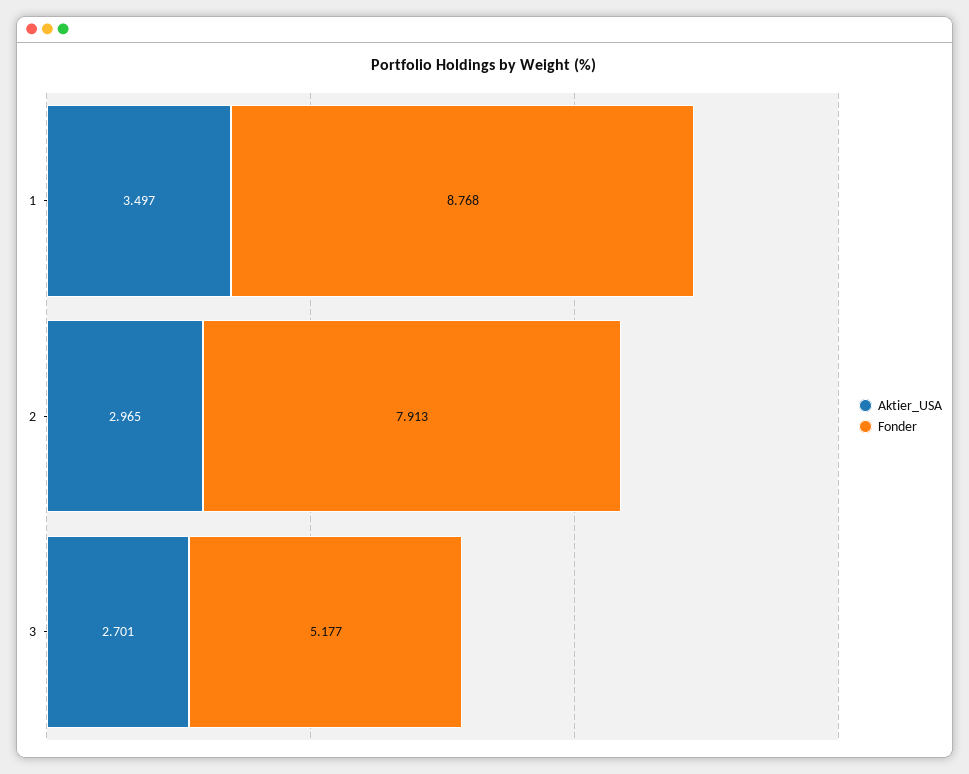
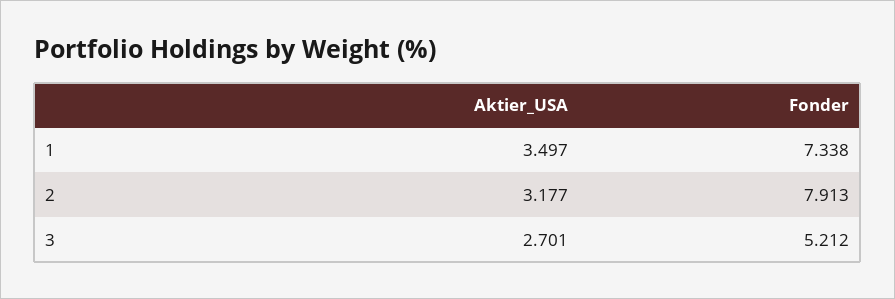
  {
    "Aktier_USA": {
      "1": 3.497,
-     "2": 2.965,
+     "2": 3.177,
      "3": 2.701
    },
    "Fonder": {
-     "1": 8.768,
+     "1": 7.338,
      "2": 7.913,
-     "3": 5.177
+     "3": 5.212
    }
  }

